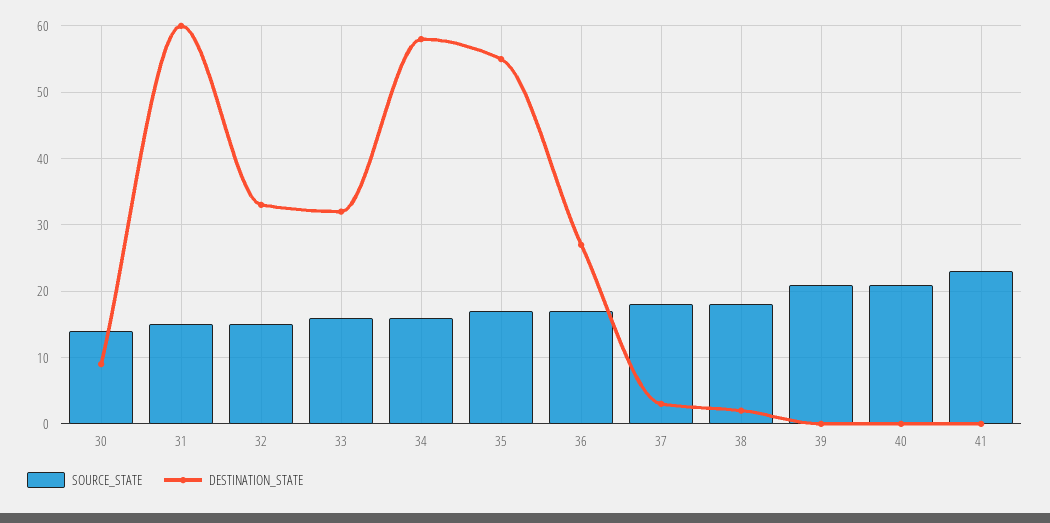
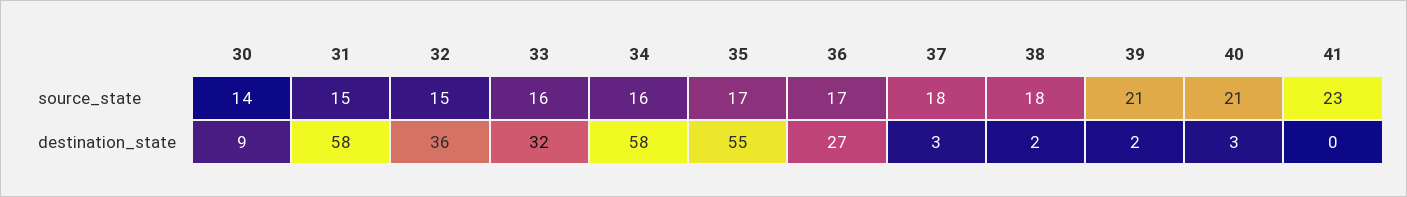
  {
    "SOURCE_STATE": {
      "30": 14,
      "31": 15,
      "32": 15,
      "33": 16,
      "34": 16,
      "35": 17,
      "36": 17,
      "37": 18,
      "38": 18,
      "39": 21,
      "40": 21,
      "41": 23
    },
    "DESTINATION_STATE": {
      "30": 9,
-     "31": 60,
+     "31": 58,
-     "32": 33,
+     "32": 36,
      "33": 32,
      "34": 58,
      "35": 55,
      "36": 27,
      "37": 3,
      "38": 2,
-     "39": 0,
+     "39": 2,
-     "40": 0,
+     "40": 3,
      "41": 0
    }
  }

